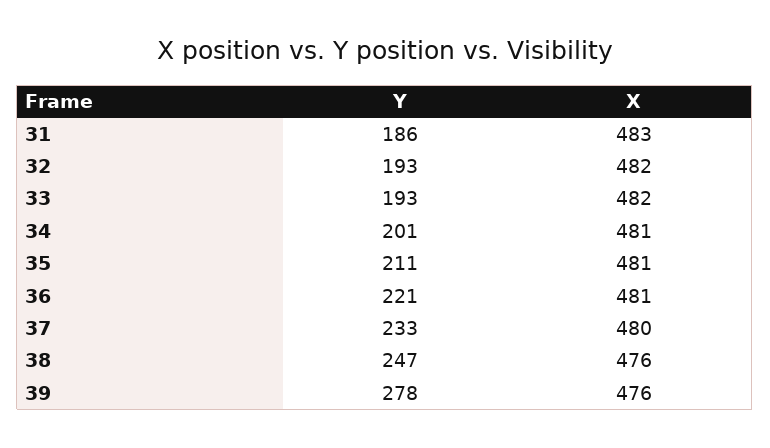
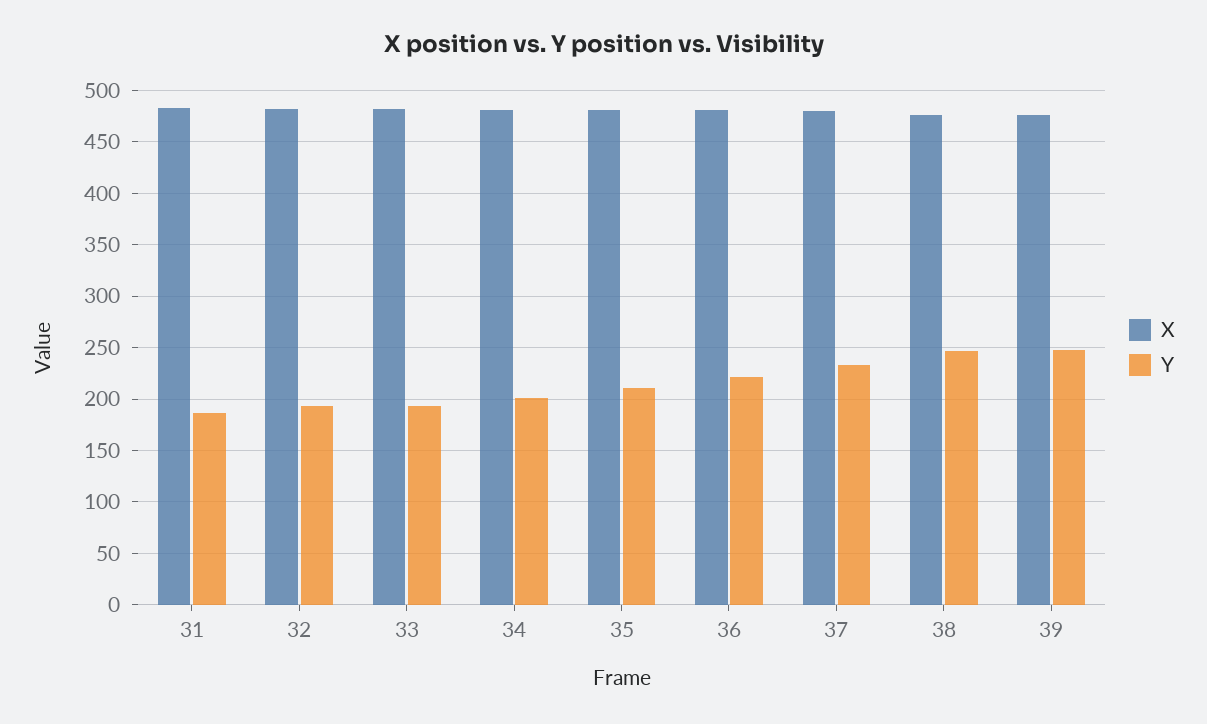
  {
    "Y": {
      "31": 186,
      "32": 193,
      "33": 193,
      "34": 201,
      "35": 211,
      "36": 221,
      "37": 233,
      "38": 247,
-     "39": 278
+     "39": 250
    },
    "X": {
      "31": 483,
      "32": 482,
      "33": 482,
      "34": 481,
      "35": 481,
      "36": 481,
      "37": 480,
      "38": 476,
      "39": 476
    }
  }

